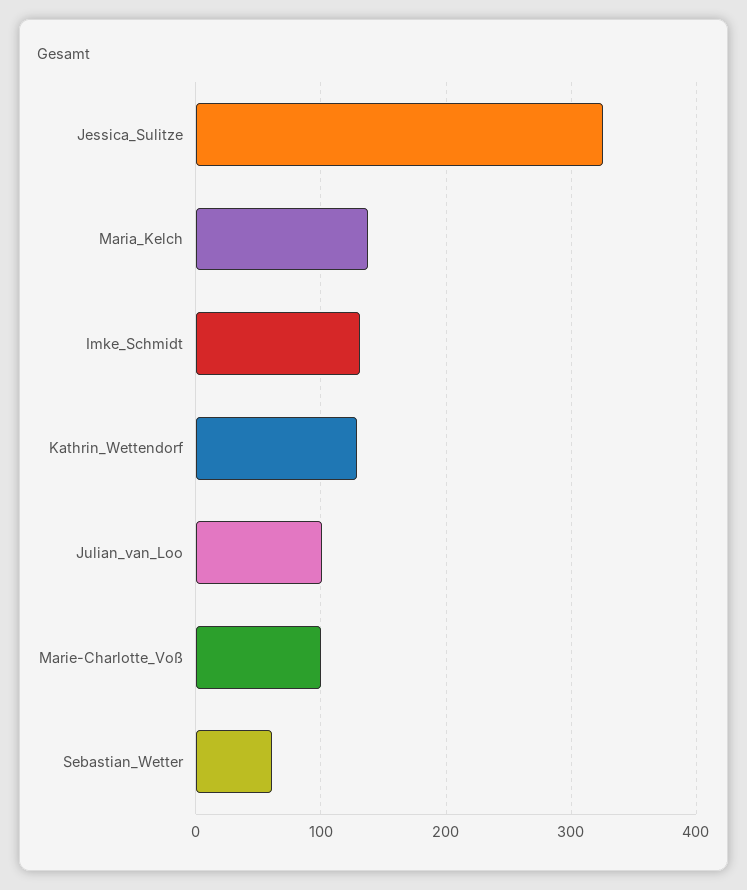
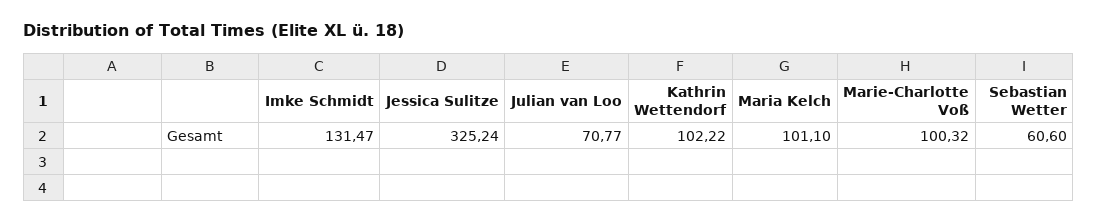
  {
    "Jessica_Sulitze": 325.24,
-   "Maria_Kelch": 140,
+   "Maria_Kelch": 101.1,
    "Imke_Schmidt": 131.47,
-   "Kathrin_Wettendorf": 130,
+   "Kathrin_Wettendorf": 102.22,
-   "Julian_van_Loo": 100,
+   "Julian_van_Loo": 70.77,
    "Marie-Charlotte_Voß": 100.32,
    "Sebastian_Wetter": 60.6
  }

